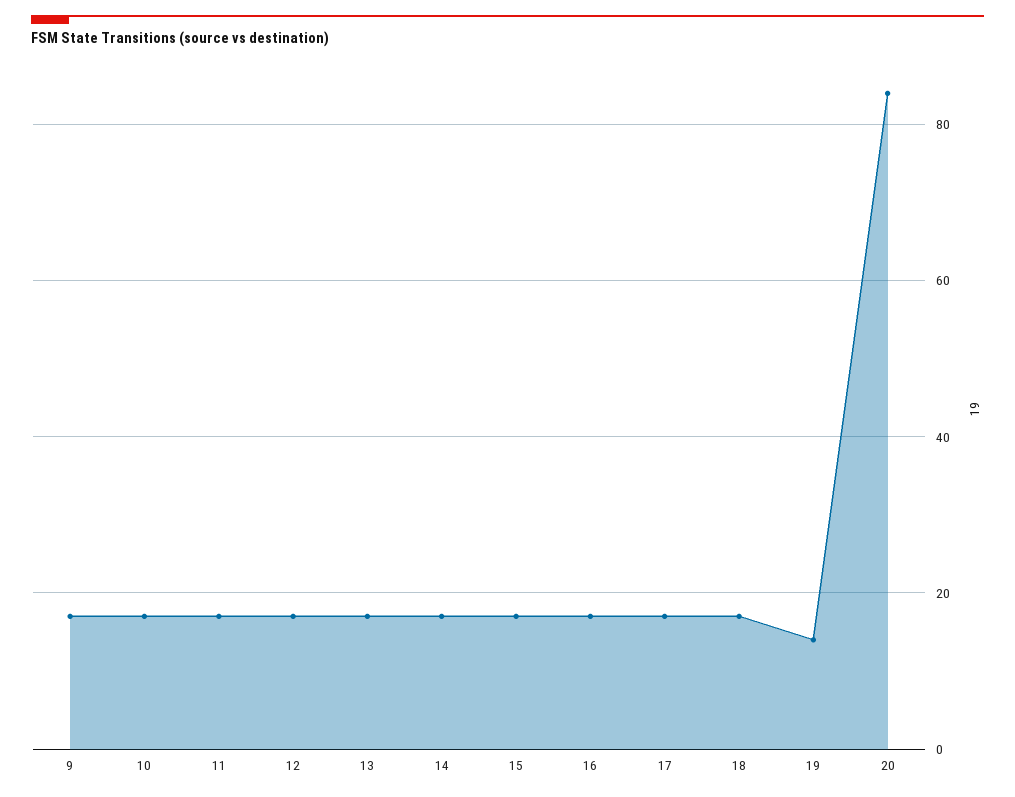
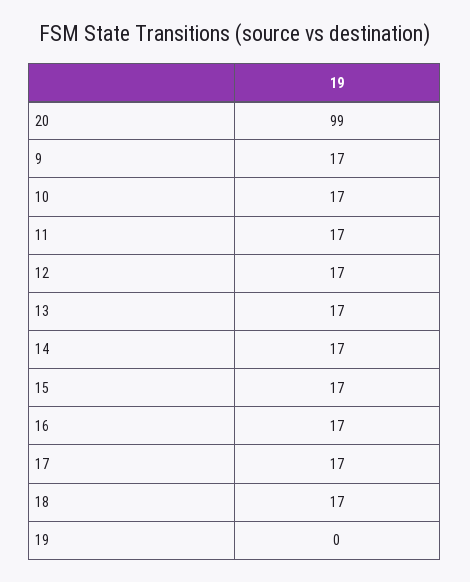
  {
    "9": 17,
    "10": 17,
    "11": 17,
    "12": 17,
    "13": 17,
    "14": 17,
    "15": 17,
    "16": 17,
    "17": 17,
    "18": 17,
-   "19": 15,
+   "19": 0,
-   "20": 85
+   "20": 99
  }

